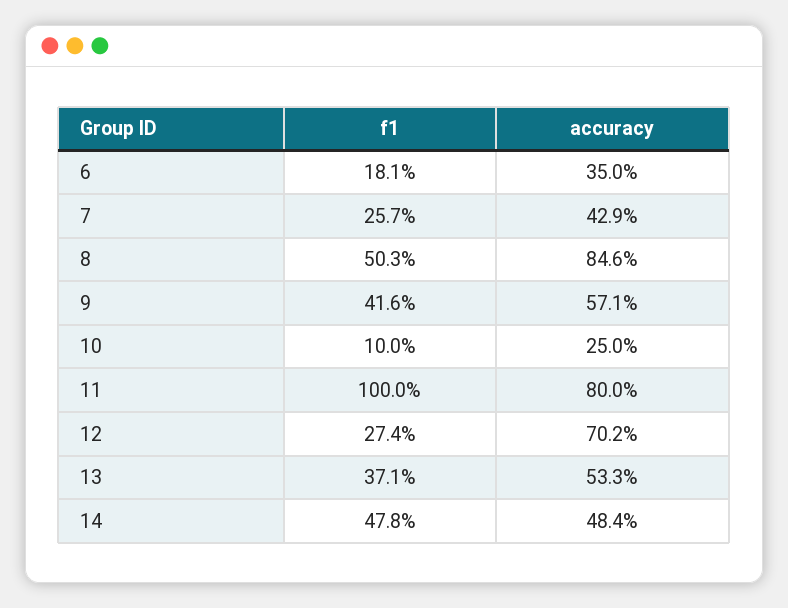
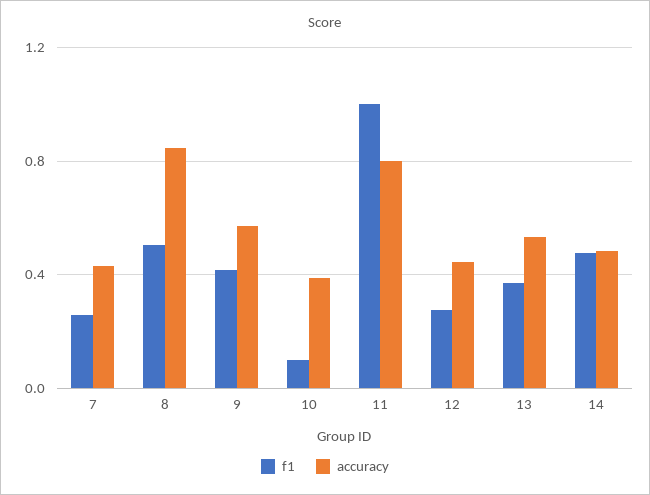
  {
    "f1": {
-     "6": 0.181,
      "7": 0.257,
      "8": 0.503,
      "9": 0.416,
      "10": 0.1,
      "11": 1,
      "12": 0.274,
      "13": 0.371,
      "14": 0.478
    },
    "accuracy": {
-     "6": 0.35,
      "7": 0.429,
      "8": 0.846,
      "9": 0.571,
-     "10": 0.25,
+     "10": 0.4,
      "11": 0.8,
-     "12": 0.702,
+     "12": 0.45,
      "13": 0.533,
      "14": 0.484
    }
  }

